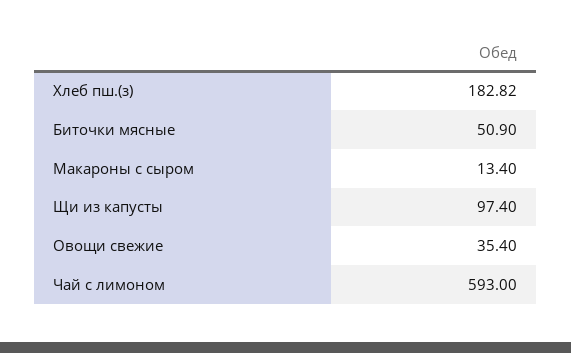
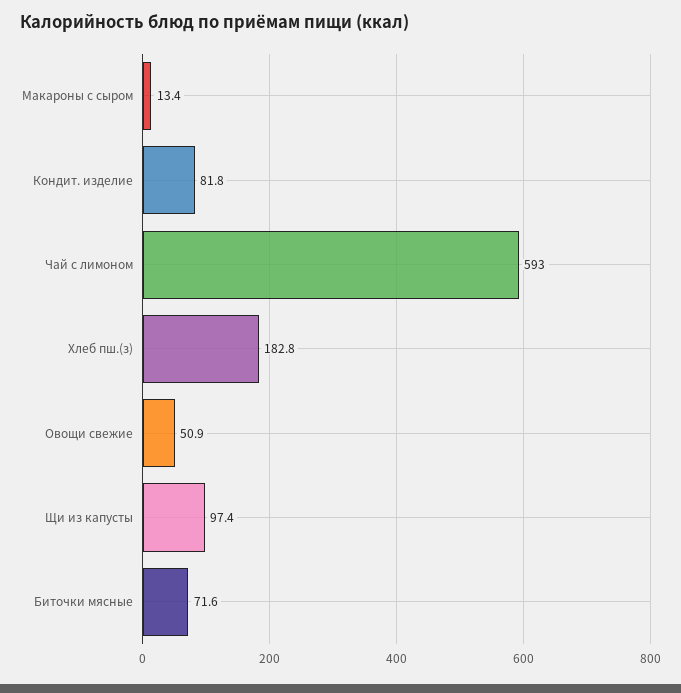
  {
    "Хлеб пш.(з)": 182.82,
-   "Биточки мясные": 50.9,
+   "Биточки мясные": 71.6,
    "Макароны с сыром": 13.4,
    "Щи из капусты": 97.4,
-   "Овощи свежие": 35.4,
+   "Овощи свежие": 50.9,
-   "Чай с лимоном": 593
+   "Чай с лимоном": 593,
+   "Кондит. изделие": 81.8
  }

